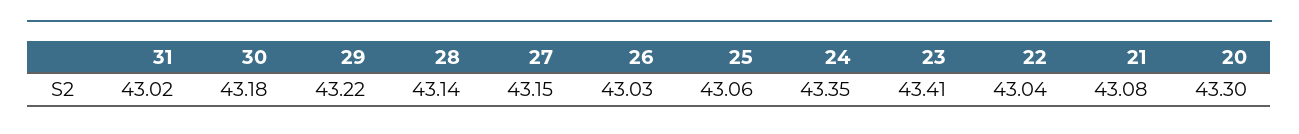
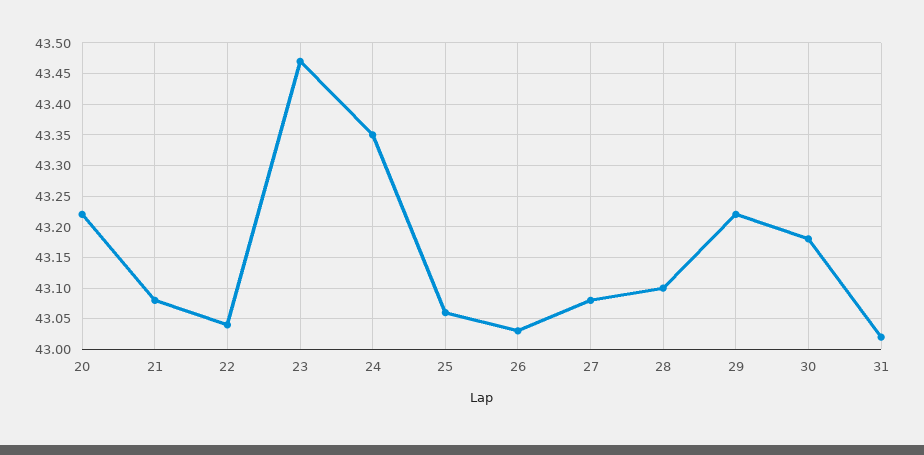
  {
    "31": 43.02,
    "30": 43.18,
    "29": 43.22,
-   "28": 43.14,
+   "28": 43.1,
-   "27": 43.15,
+   "27": 43.08,
    "26": 43.03,
    "25": 43.06,
    "24": 43.35,
-   "23": 43.41,
+   "23": 43.47,
    "22": 43.04,
    "21": 43.08,
-   "20": 43.3
+   "20": 43.22
  }

